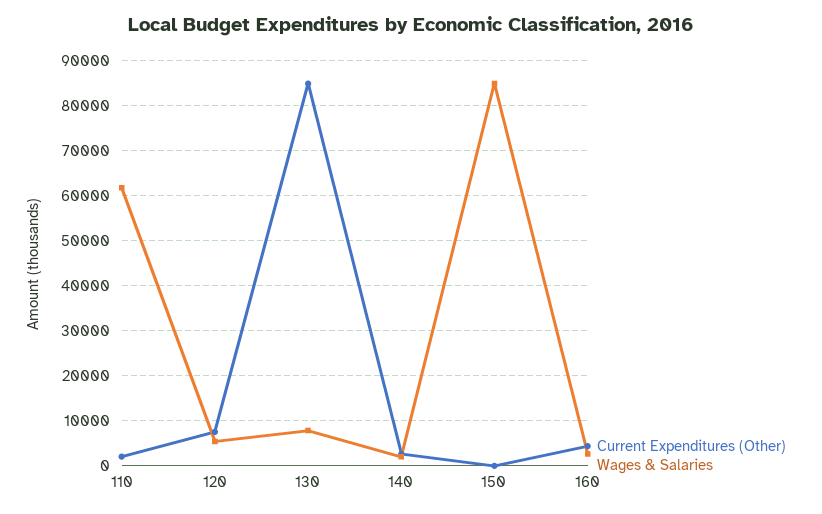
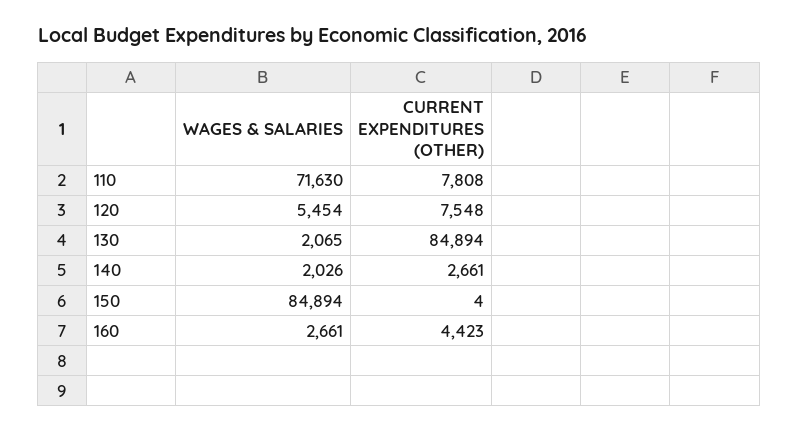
  {
    "Current Expenditures (Other)": {
-     "110": 2000,
+     "110": 7808,
      "120": 7548,
      "130": 84894,
      "140": 2661,
      "150": 4,
      "160": 4423
    },
    "Wages & Salaries": {
-     "110": 62000,
+     "110": 71630,
      "120": 5454,
-     "130": 8000,
+     "130": 2065,
      "140": 2026,
      "150": 84894,
      "160": 2661
    }
  }

